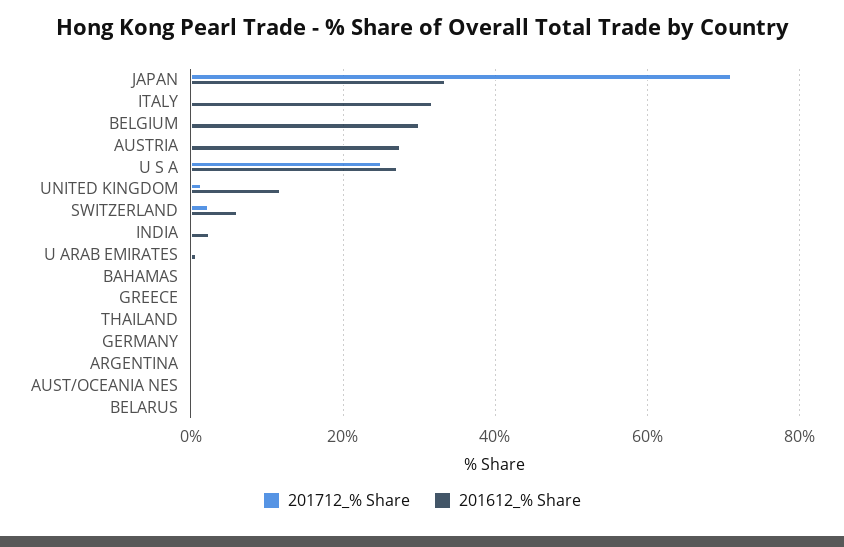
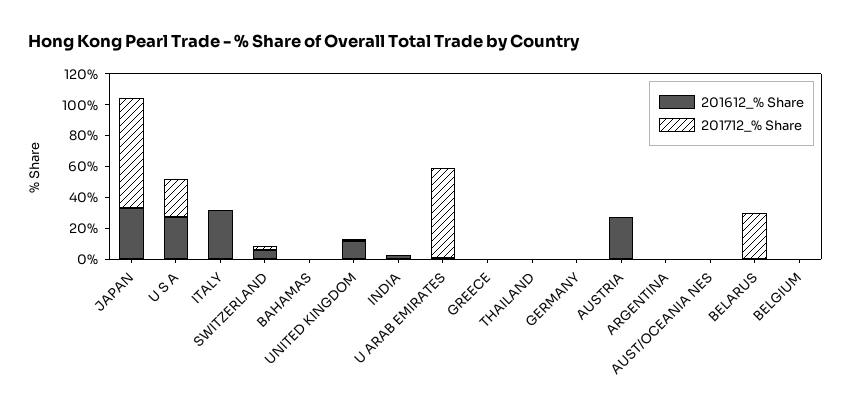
  {
    "201712_% Share": {
      "JAPAN": 72,
      "ITALY": 0,
      "BELGIUM": 0,
      "AUSTRIA": 0,
      "U S A": 24,
      "UNITED KINGDOM": 2,
      "SWITZERLAND": 2,
      "INDIA": 0,
-     "U ARAB EMIRATES": 0,
+     "U ARAB EMIRATES": 60,
      "BAHAMAS": 0,
      "GREECE": 0,
      "THAILAND": 0,
      "GERMANY": 0,
      "ARGENTINA": 0,
      "AUST/OCEANIA NES": 0,
-     "BELARUS": 0
+     "BELARUS": 30
    },
    "201612_% Share": {
      "JAPAN": 34,
      "ITALY": 32,
-     "BELGIUM": 30,
+     "BELGIUM": 0,
      "AUSTRIA": 28,
      "U S A": 28,
      "UNITED KINGDOM": 12,
      "SWITZERLAND": 6,
      "INDIA": 2,
      "U ARAB EMIRATES": 0,
      "BAHAMAS": 0,
      "GREECE": 0,
      "THAILAND": 0,
      "GERMANY": 0,
      "ARGENTINA": 0,
      "AUST/OCEANIA NES": 0,
      "BELARUS": 0
    }
  }

